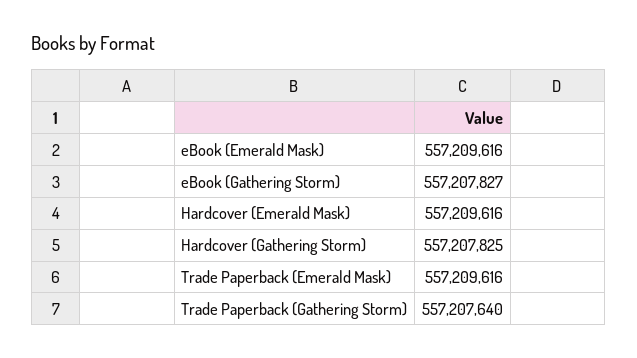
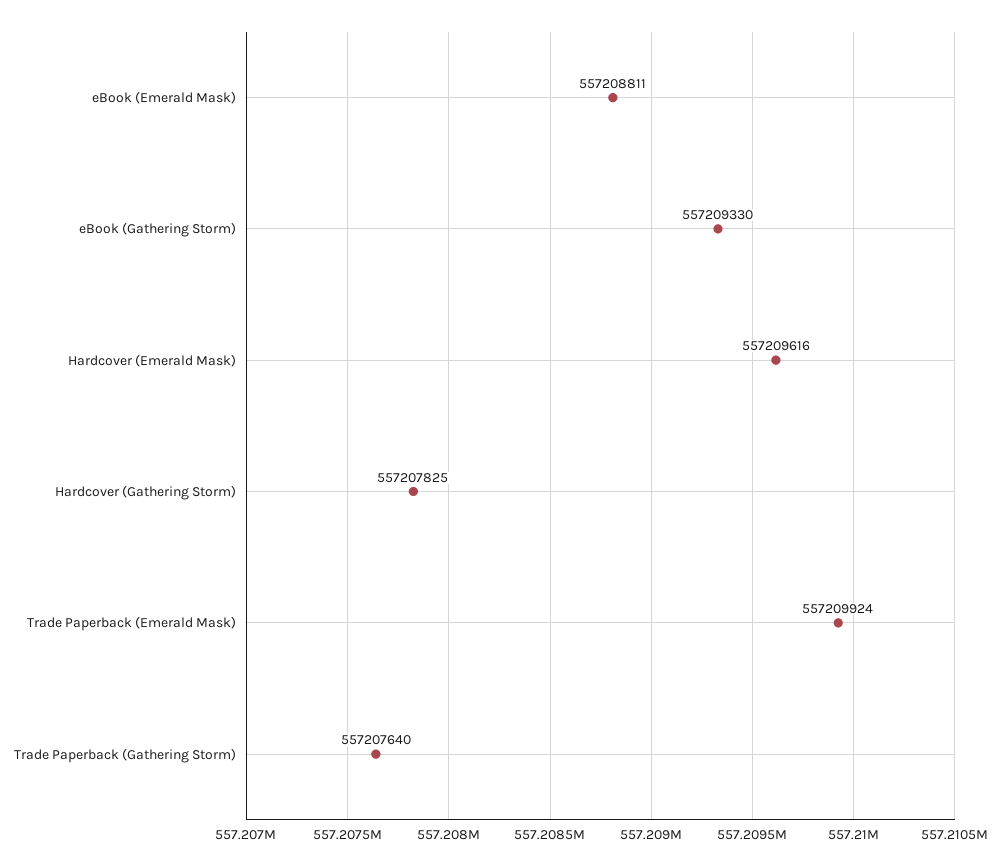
  {
-   "eBook (Emerald Mask)": 557209616,
+   "eBook (Emerald Mask)": 557208811,
-   "eBook (Gathering Storm)": 557207827,
+   "eBook (Gathering Storm)": 557209330,
    "Hardcover (Emerald Mask)": 557209616,
    "Hardcover (Gathering Storm)": 557207825,
-   "Trade Paperback (Emerald Mask)": 557209616,
+   "Trade Paperback (Emerald Mask)": 557209924,
    "Trade Paperback (Gathering Storm)": 557207640
  }

